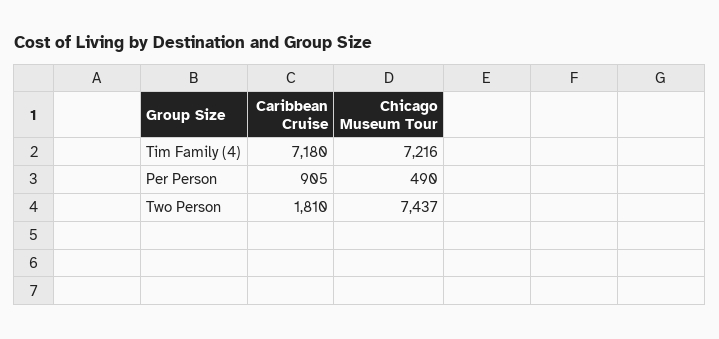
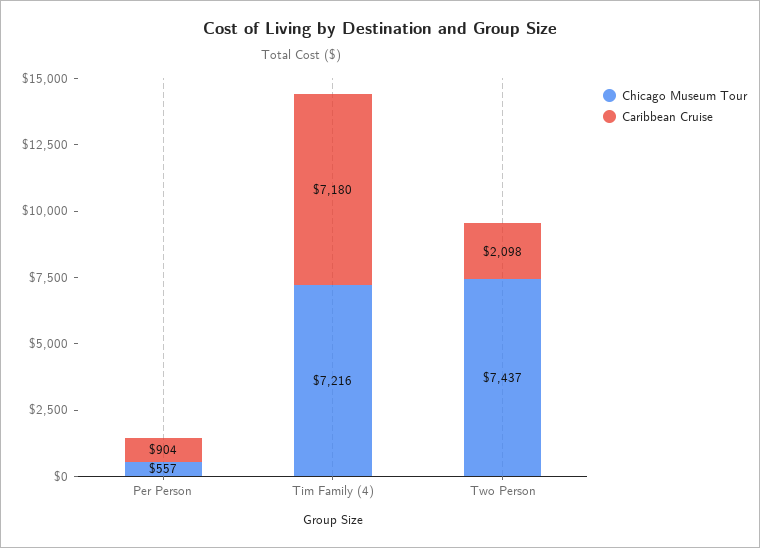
  {
    "Caribbean Cruise": {
      "Tim Family (4)": 7180,
-     "Per Person": 905,
+     "Per Person": 904,
-     "Two Person": 1810
+     "Two Person": 2098
    },
    "Chicago Museum Tour": {
      "Tim Family (4)": 7216,
-     "Per Person": 490,
+     "Per Person": 557,
      "Two Person": 7437
    }
  }

